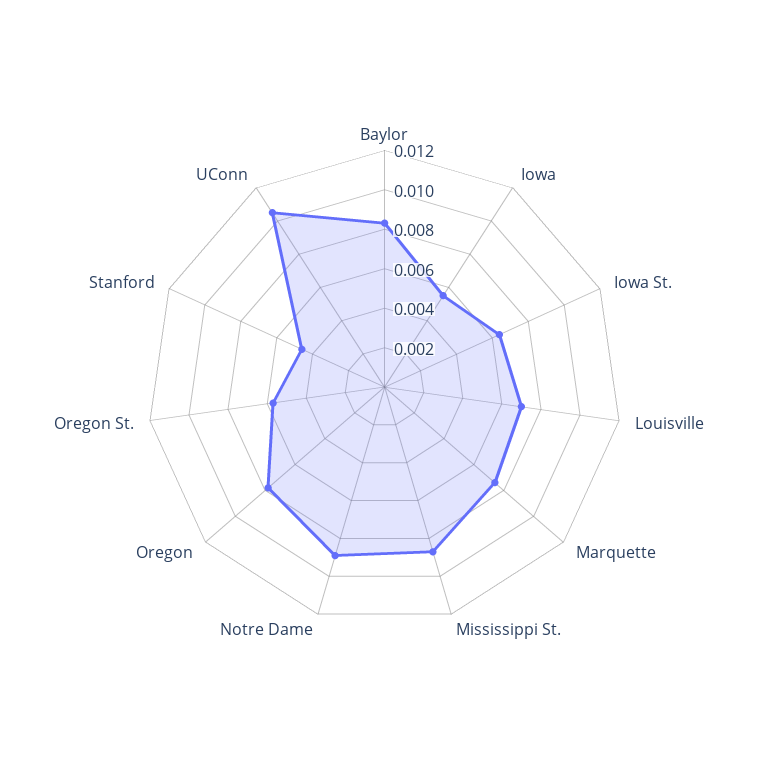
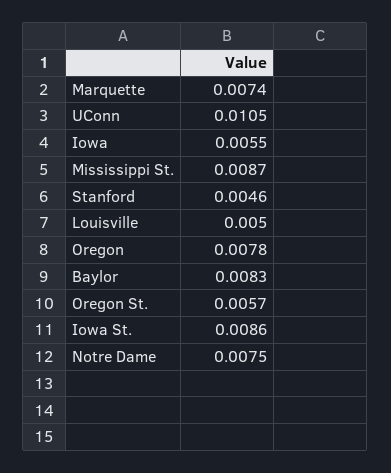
  {
    "Baylor": 0.0083,
    "Iowa": 0.0055,
-   "Iowa St.": 0.0065,
+   "Iowa St.": 0.0086,
-   "Louisville": 0.007,
+   "Louisville": 0.005,
    "Marquette": 0.0074,
    "Mississippi St.": 0.0087,
-   "Notre Dame": 0.009,
+   "Notre Dame": 0.0075,
    "Oregon": 0.0078,
    "Oregon St.": 0.0057,
    "Stanford": 0.0046,
    "UConn": 0.0105
  }

